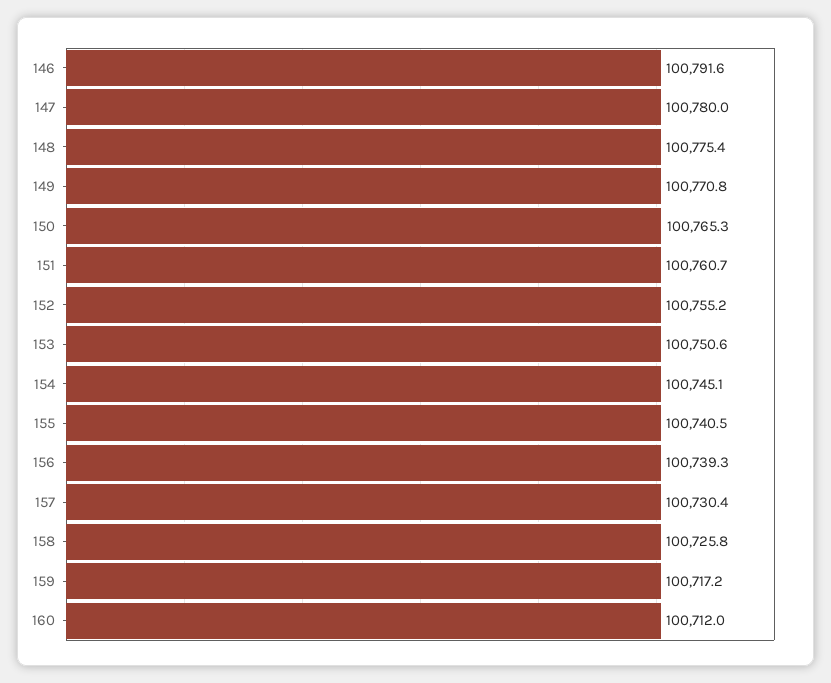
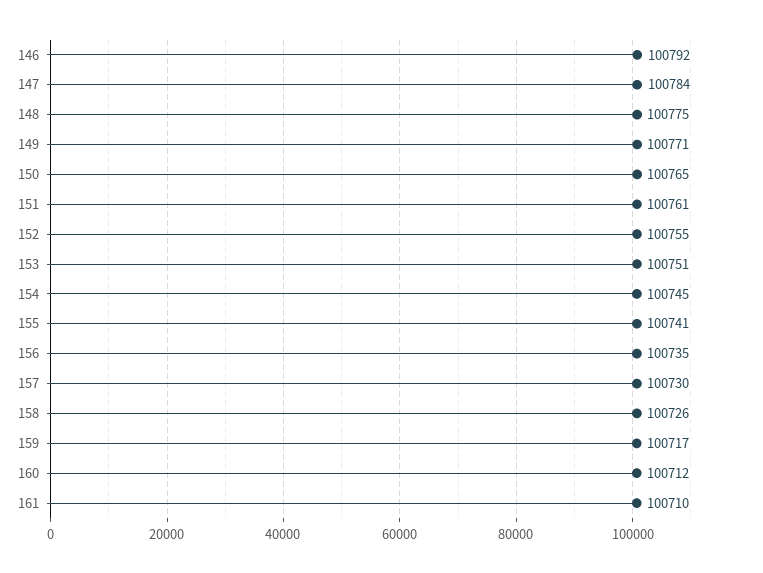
  {
    "146": 100791.6,
-   "147": 100780,
+   "147": 100784,
    "148": 100775.4,
    "149": 100770.8,
    "150": 100765.3,
    "151": 100760.7,
    "152": 100755.2,
    "153": 100750.6,
    "154": 100745.1,
    "155": 100740.5,
-   "156": 100739.3,
+   "156": 100735,
    "157": 100730.4,
    "158": 100725.8,
    "159": 100717.2,
-   "160": 100712
+   "160": 100712,
+   "161": 100710
  }

